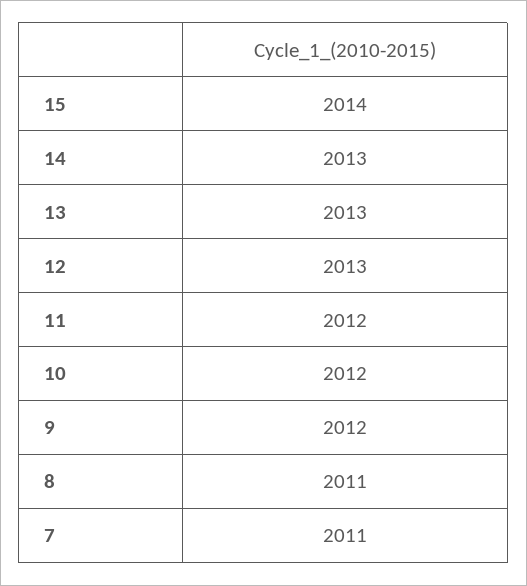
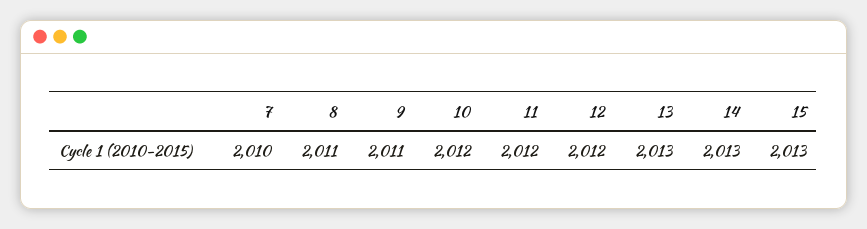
  {
-   "15": 2014,
+   "15": 2013,
    "14": 2013,
    "13": 2013,
-   "12": 2013,
+   "12": 2012,
    "11": 2012,
    "10": 2012,
-   "9": 2012,
+   "9": 2011,
    "8": 2011,
-   "7": 2011
+   "7": 2010
  }

